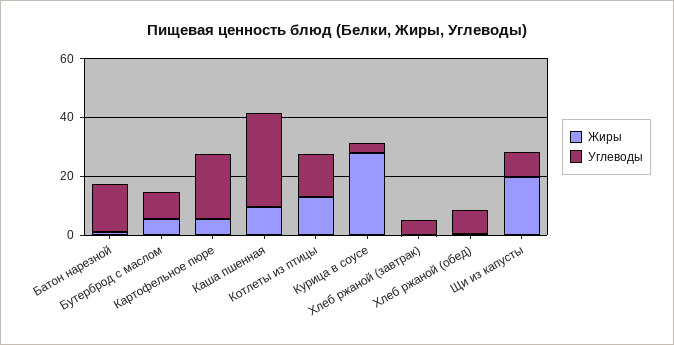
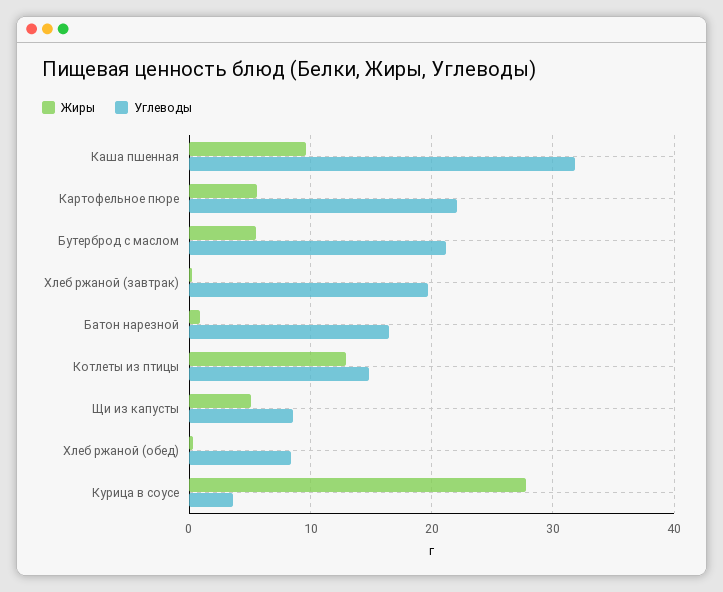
  {
    "Жиры": {
      "Батон нарезной": 1,
      "Бутерброд с маслом": 5,
      "Картофельное пюре": 6,
      "Каша пшенная": 10,
      "Котлеты из птицы": 13,
      "Курица в соусе": 28,
      "Хлеб ржаной (завтрак)": 0,
      "Хлеб ржаной (обед)": 0,
-     "Щи из капусты": 20
+     "Щи из капусты": 5
    },
    "Углеводы": {
      "Батон нарезной": 16,
-     "Бутерброд с маслом": 10,
+     "Бутерброд с маслом": 21,
      "Картофельное пюре": 22,
      "Каша пшенная": 32,
      "Котлеты из птицы": 15,
      "Курица в соусе": 4,
-     "Хлеб ржаной (завтрак)": 5,
+     "Хлеб ржаной (завтрак)": 20,
      "Хлеб ржаной (обед)": 8,
      "Щи из капусты": 9
    }
  }

